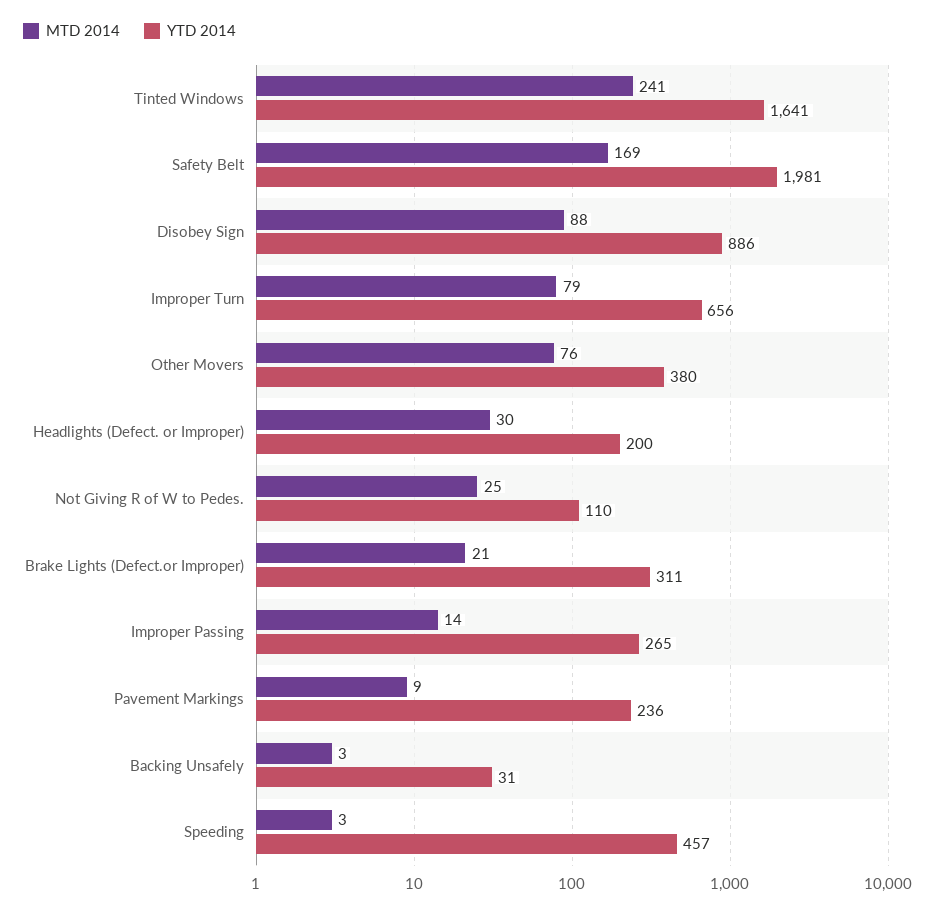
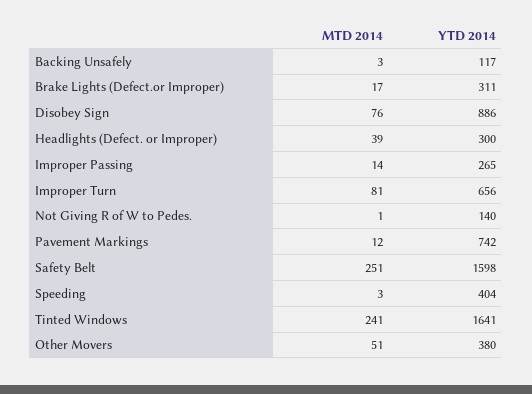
  {
    "MTD 2014": {
      "Tinted Windows": 241,
-     "Safety Belt": 169,
+     "Safety Belt": 251,
-     "Disobey Sign": 88,
+     "Disobey Sign": 76,
-     "Improper Turn": 79,
+     "Improper Turn": 81,
-     "Other Movers": 76,
+     "Other Movers": 51,
-     "Headlights (Defect. or Improper)": 30,
+     "Headlights (Defect. or Improper)": 39,
-     "Not Giving R of W to Pedes.": 25,
+     "Not Giving R of W to Pedes.": 1,
-     "Brake Lights (Defect.or Improper)": 21,
+     "Brake Lights (Defect.or Improper)": 17,
      "Improper Passing": 14,
-     "Pavement Markings": 9,
+     "Pavement Markings": 12,
      "Backing Unsafely": 3,
      "Speeding": 3
    },
    "YTD 2014": {
      "Tinted Windows": 1641,
-     "Safety Belt": 1981,
+     "Safety Belt": 1598,
      "Disobey Sign": 886,
      "Improper Turn": 656,
      "Other Movers": 380,
-     "Headlights (Defect. or Improper)": 200,
+     "Headlights (Defect. or Improper)": 300,
-     "Not Giving R of W to Pedes.": 110,
+     "Not Giving R of W to Pedes.": 140,
      "Brake Lights (Defect.or Improper)": 311,
      "Improper Passing": 265,
-     "Pavement Markings": 236,
+     "Pavement Markings": 742,
-     "Backing Unsafely": 31,
+     "Backing Unsafely": 117,
-     "Speeding": 457
+     "Speeding": 404
    }
  }

